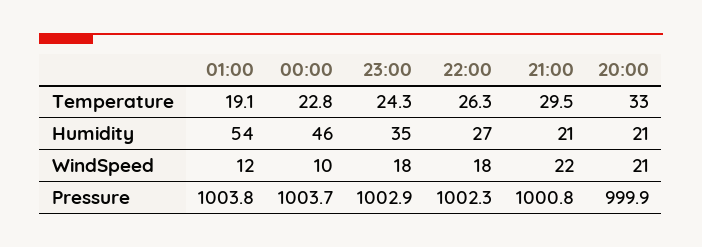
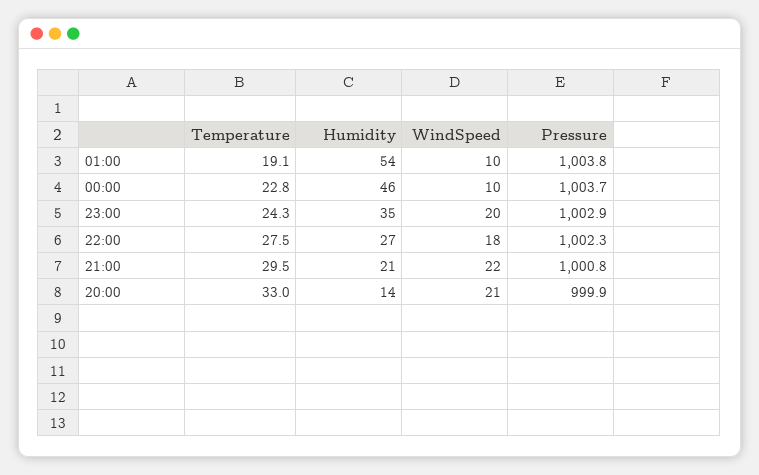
  {
    "01:00": {
      "Temperature": 19.1,
      "Humidity": 54,
-     "WindSpeed": 12,
+     "WindSpeed": 10,
      "Pressure": 1003.8
    },
    "00:00": {
      "Temperature": 22.8,
      "Humidity": 46,
      "WindSpeed": 10,
      "Pressure": 1003.7
    },
    "23:00": {
      "Temperature": 24.3,
      "Humidity": 35,
-     "WindSpeed": 18,
+     "WindSpeed": 20,
      "Pressure": 1002.9
    },
    "22:00": {
-     "Temperature": 26.3,
+     "Temperature": 27.5,
      "Humidity": 27,
      "WindSpeed": 18,
      "Pressure": 1002.3
    },
    "21:00": {
      "Temperature": 29.5,
      "Humidity": 21,
      "WindSpeed": 22,
      "Pressure": 1000.8
    },
    "20:00": {
      "Temperature": 33,
-     "Humidity": 21,
+     "Humidity": 14,
      "WindSpeed": 21,
      "Pressure": 999.9
    }
  }

